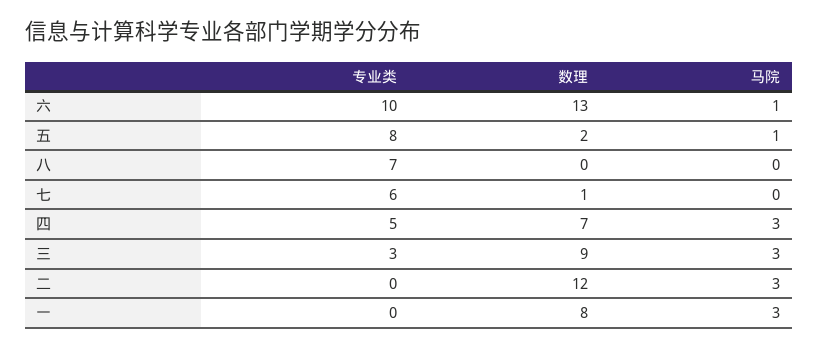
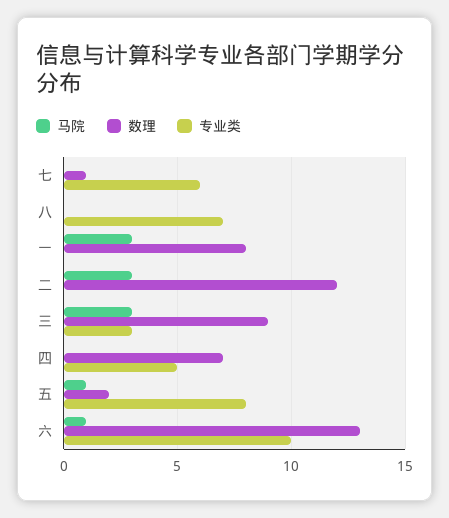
  {
    "专业类": {
      "六": 10,
      "五": 8,
      "八": 7,
      "七": 6,
      "四": 5,
      "三": 3,
      "二": 0,
      "一": 0
    },
    "数理": {
      "六": 13,
      "五": 2,
      "八": 0,
      "七": 1,
      "四": 7,
      "三": 9,
      "二": 12,
      "一": 8
    },
    "马院": {
      "六": 1,
      "五": 1,
      "八": 0,
      "七": 0,
-     "四": 3,
+     "四": 0,
      "三": 3,
      "二": 3,
      "一": 3
    }
  }

